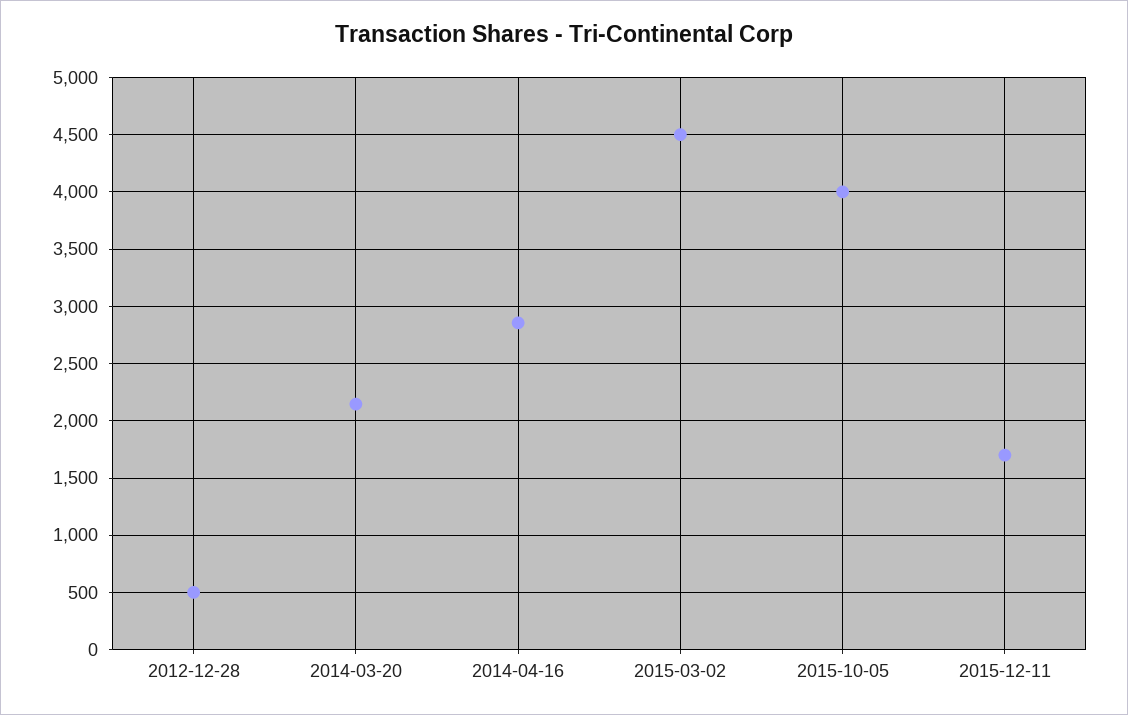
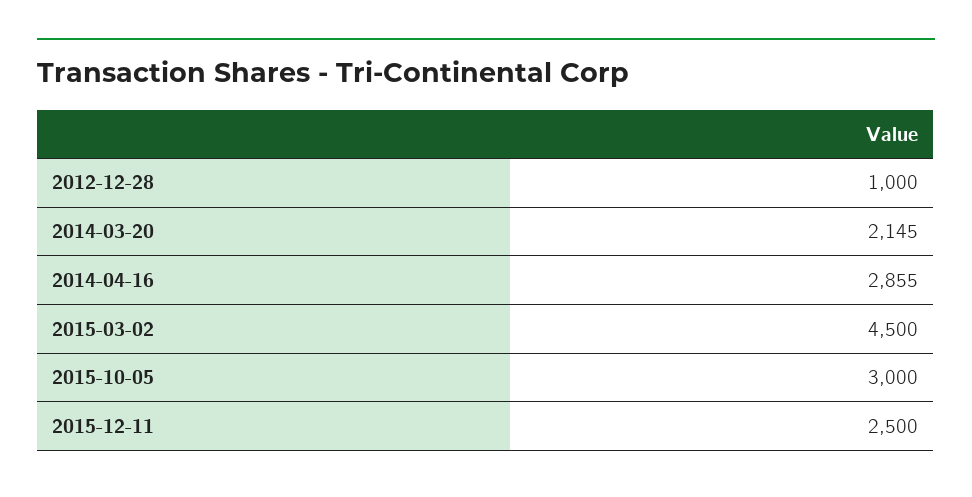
  {
-   "2012-12-28": 500,
+   "2012-12-28": 1000,
    "2014-03-20": 2145,
    "2014-04-16": 2855,
    "2015-03-02": 4500,
-   "2015-10-05": 4000,
+   "2015-10-05": 3000,
-   "2015-12-11": 1700
+   "2015-12-11": 2500
  }

